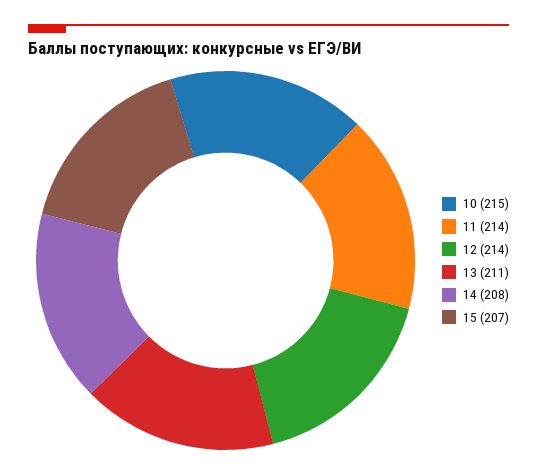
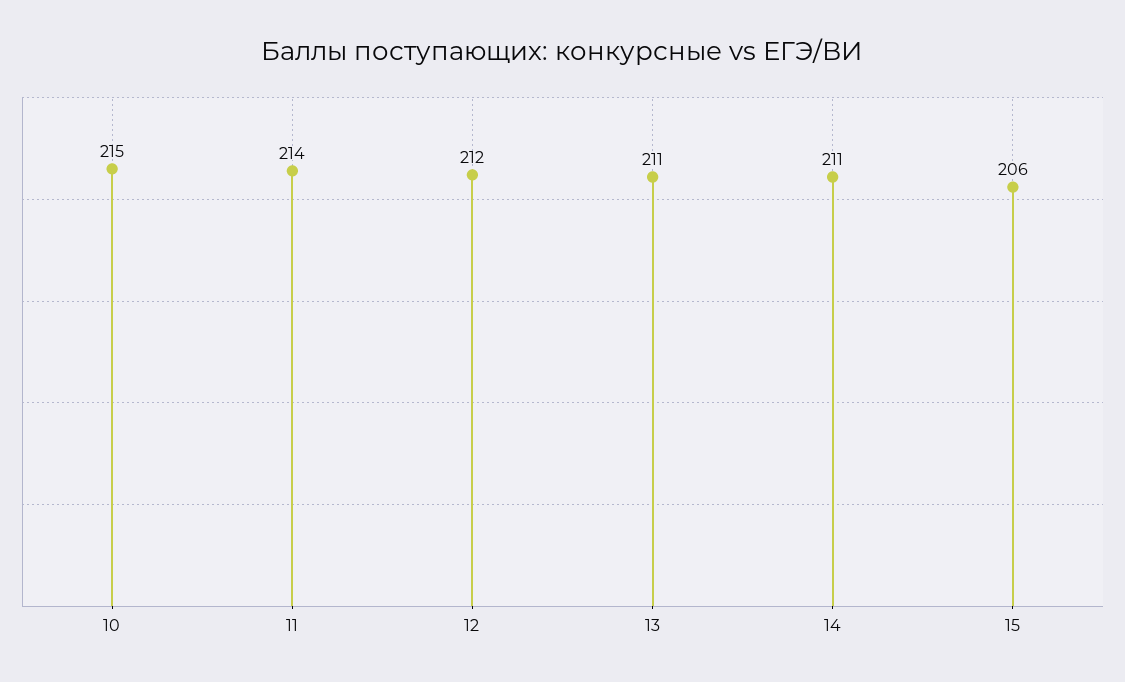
  {
    "10": 215,
    "11": 214,
-   "12": 214,
+   "12": 212,
    "13": 211,
-   "14": 208,
+   "14": 211,
-   "15": 207
+   "15": 206
  }

